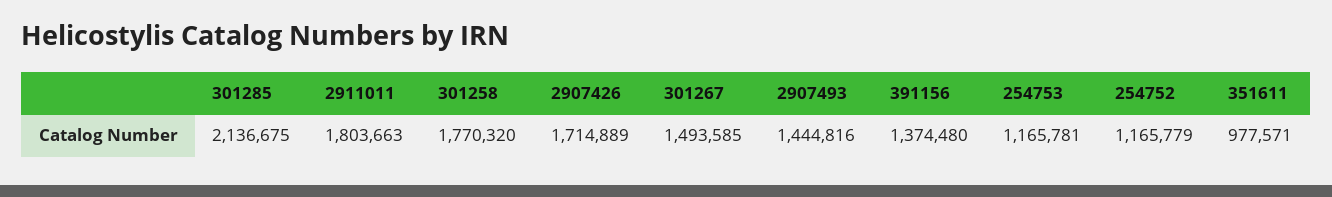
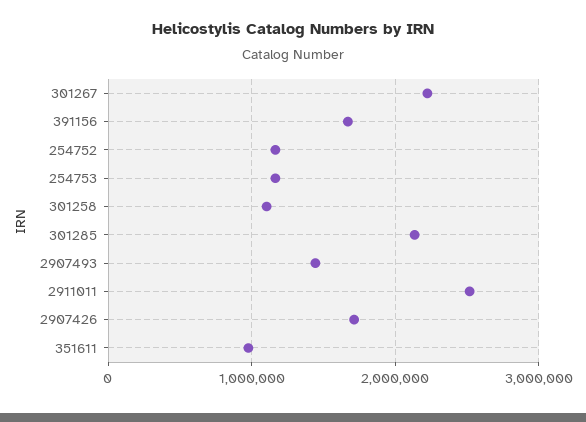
  {
    "301285": 2136675,
-   "2911011": 1803663,
+   "2911011": 2500000,
-   "301258": 1770320,
+   "301258": 1100000,
    "2907426": 1714889,
-   "301267": 1493585,
+   "301267": 2200000,
    "2907493": 1444816,
-   "391156": 1374480,
+   "391156": 1700000,
    "254753": 1165781,
    "254752": 1165779,
    "351611": 977571
  }

